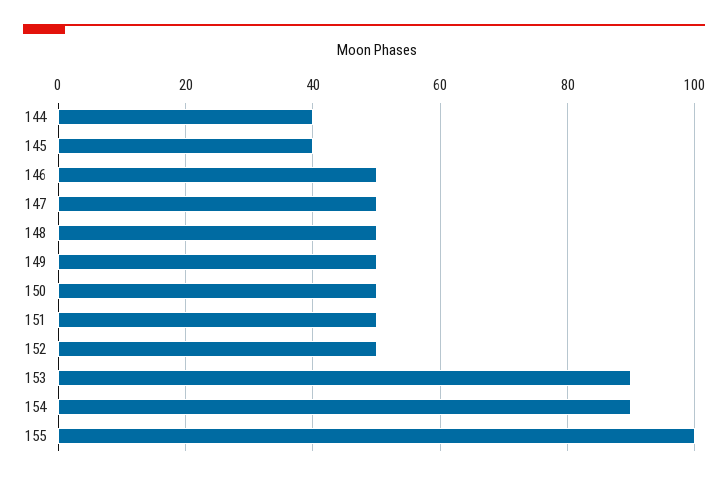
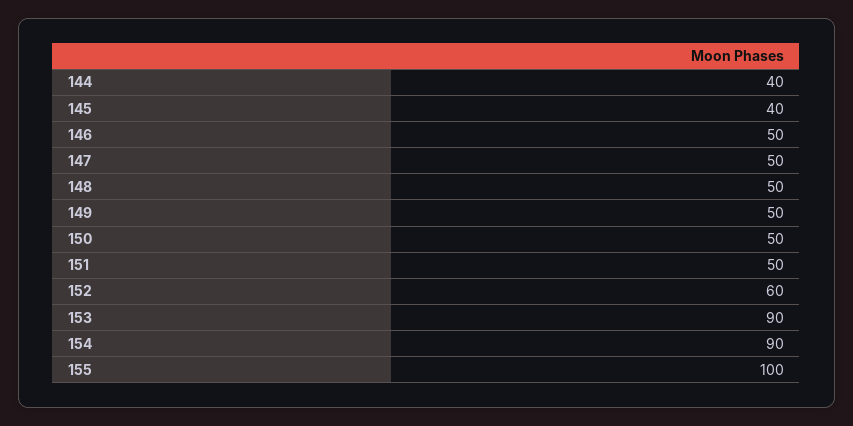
  {
    "144": 40,
    "145": 40,
    "146": 50,
    "147": 50,
    "148": 50,
    "149": 50,
    "150": 50,
    "151": 50,
-   "152": 50,
+   "152": 60,
    "153": 90,
    "154": 90,
    "155": 100
  }

